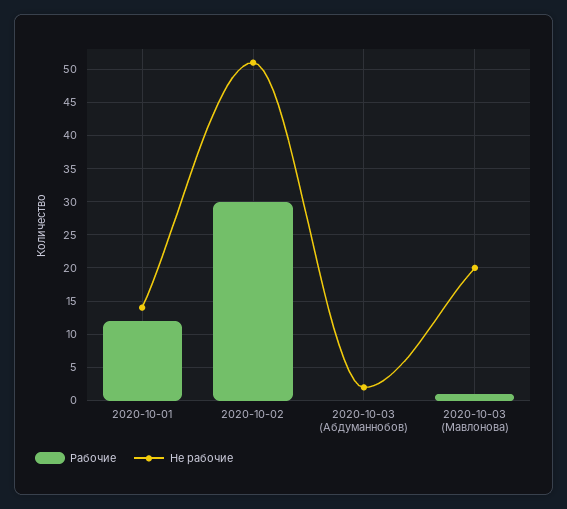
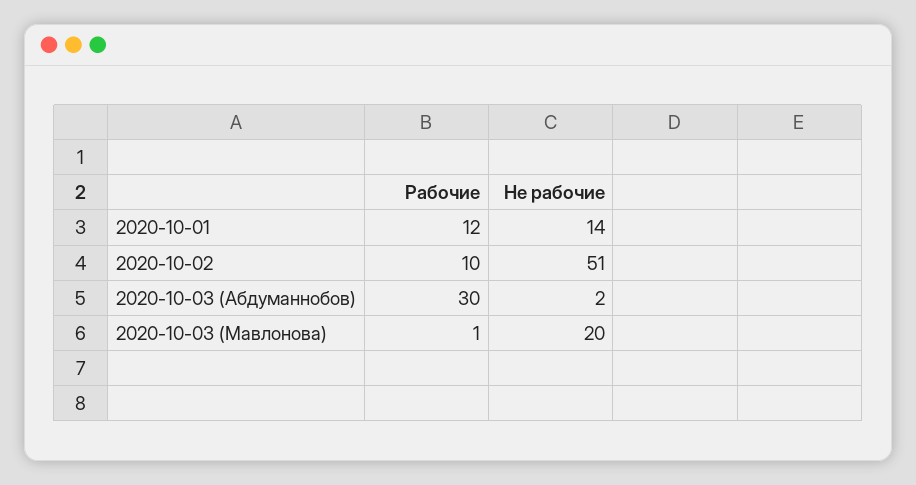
  {
    "Рабочие": {
      "2020-10-01": 12,
-     "2020-10-02": 30,
+     "2020-10-02": 10,
-     "2020-10-03 (Абдуманнобов)": 0,
+     "2020-10-03 (Абдуманнобов)": 30,
      "2020-10-03 (Мавлонова)": 1
    },
    "Не рабочие": {
      "2020-10-01": 14,
      "2020-10-02": 51,
      "2020-10-03 (Абдуманнобов)": 2,
      "2020-10-03 (Мавлонова)": 20
    }
  }

